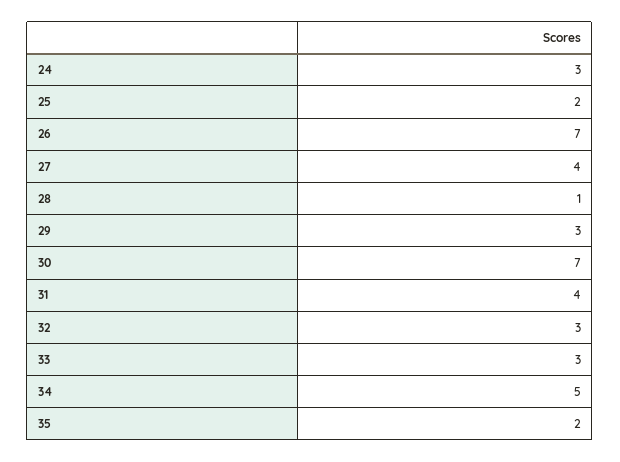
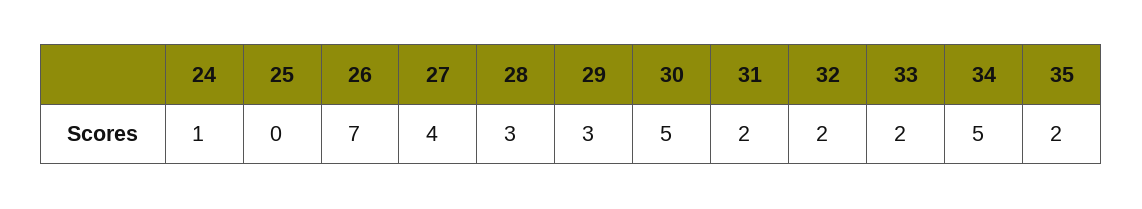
  {
-   "24": 3,
+   "24": 1,
-   "25": 2,
+   "25": 0,
    "26": 7,
    "27": 4,
-   "28": 1,
+   "28": 3,
    "29": 3,
-   "30": 7,
+   "30": 5,
-   "31": 4,
+   "31": 2,
-   "32": 3,
+   "32": 2,
-   "33": 3,
+   "33": 2,
    "34": 5,
    "35": 2
  }

